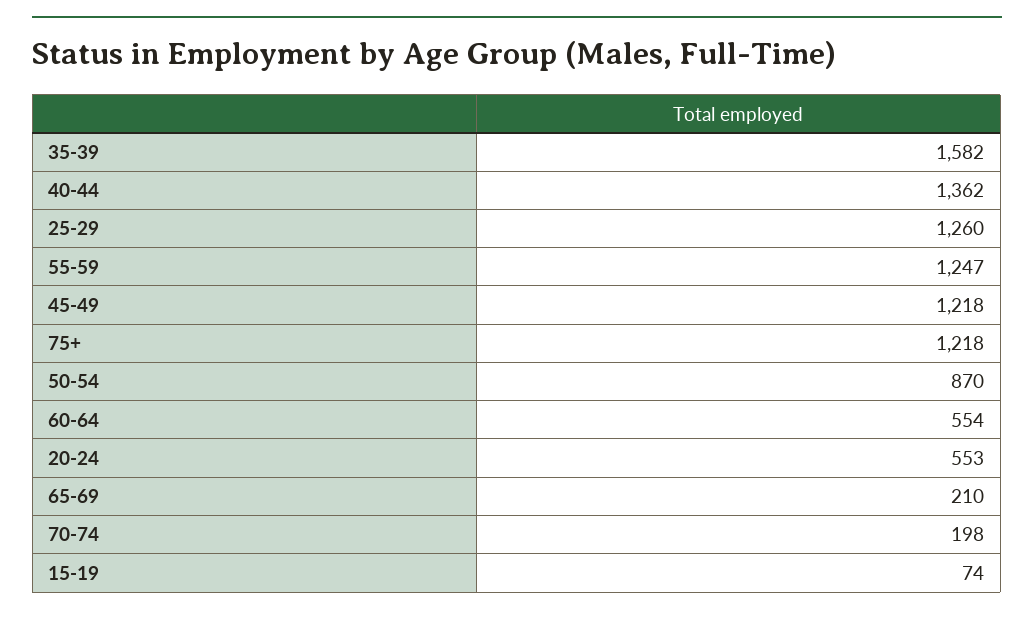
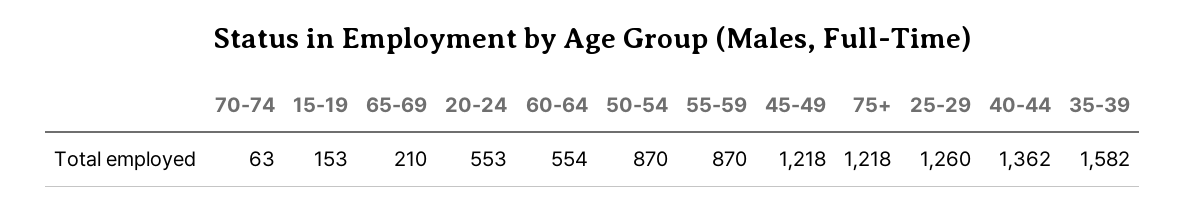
  {
    "35-39": 1582,
    "40-44": 1362,
    "25-29": 1260,
-   "55-59": 1247,
+   "55-59": 870,
    "45-49": 1218,
    "75+": 1218,
    "50-54": 870,
    "60-64": 554,
    "20-24": 553,
    "65-69": 210,
-   "70-74": 198,
+   "70-74": 63,
-   "15-19": 74
+   "15-19": 153
  }

